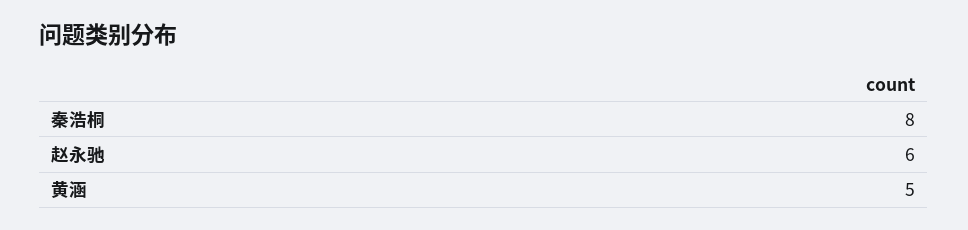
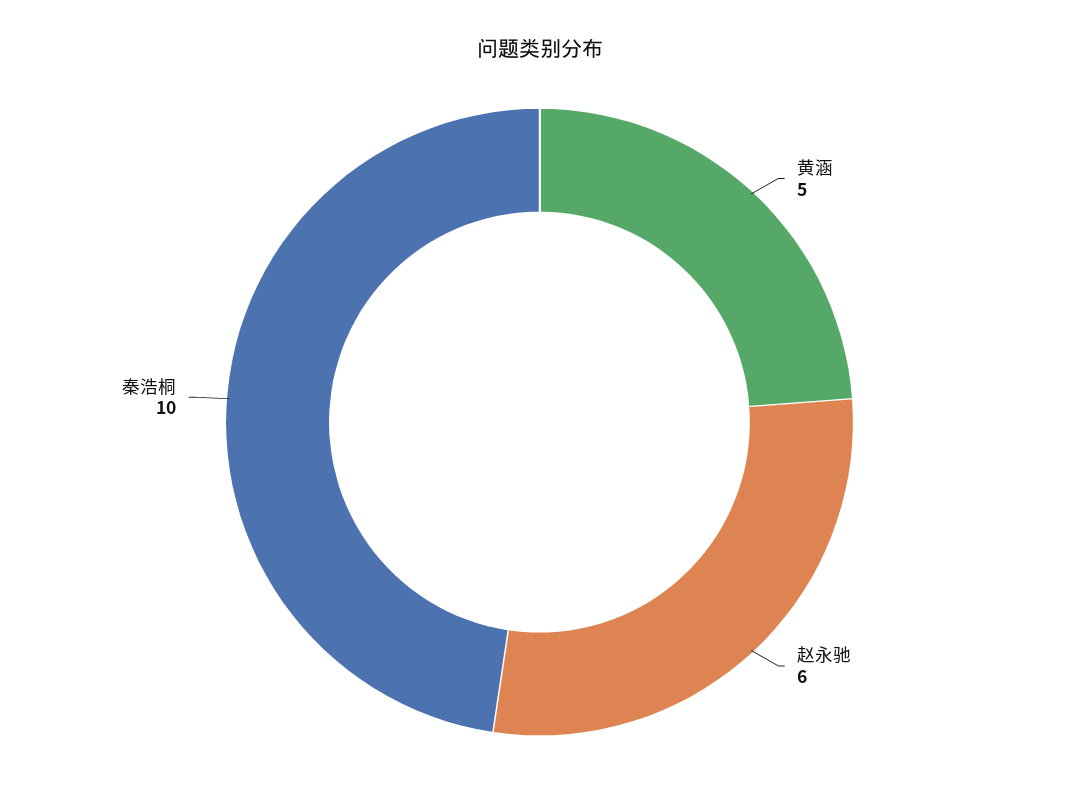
  {
-   "秦浩桐": 8,
+   "秦浩桐": 10,
    "赵永驰": 6,
    "黄涵": 5
  }

